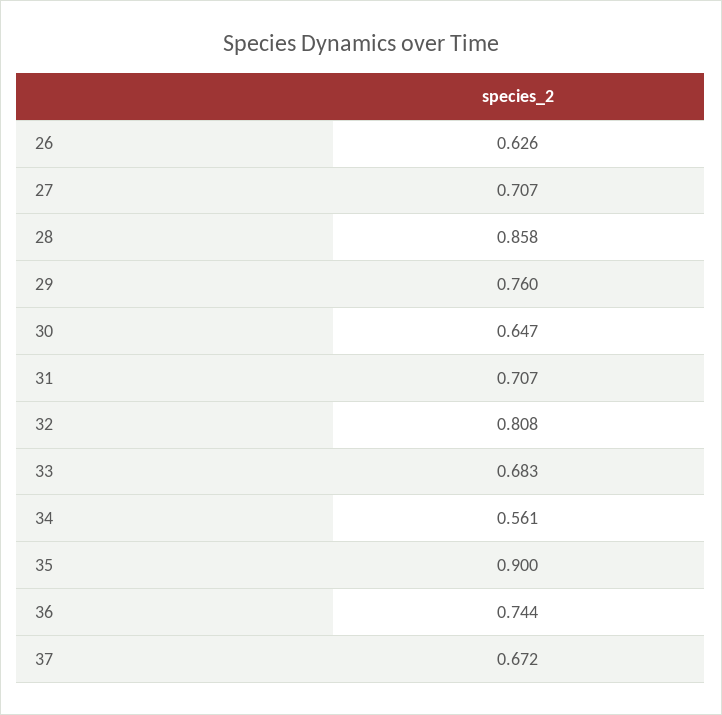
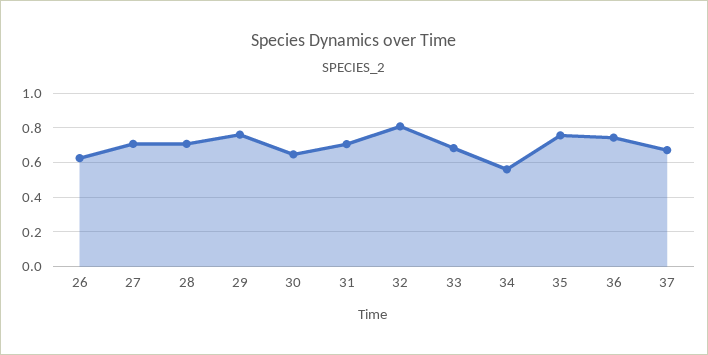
  {
    "26": 0.626,
    "27": 0.707,
-   "28": 0.858,
+   "28": 0.7,
    "29": 0.76,
    "30": 0.647,
    "31": 0.707,
    "32": 0.808,
    "33": 0.683,
    "34": 0.561,
-   "35": 0.9,
+   "35": 0.75,
    "36": 0.744,
    "37": 0.672
  }

